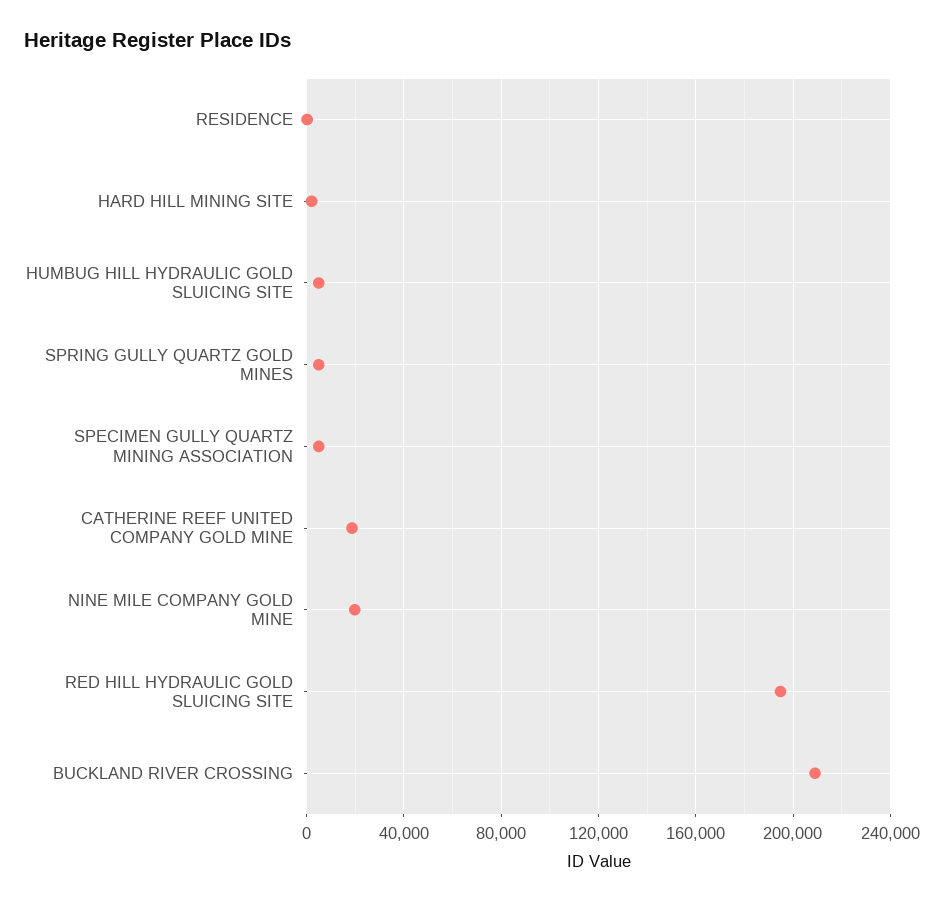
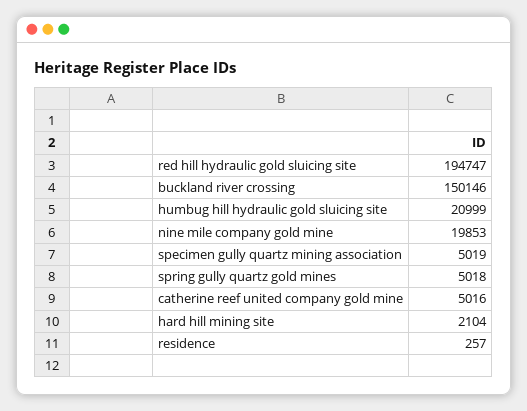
  {
    "RESIDENCE": 257,
    "HARD HILL MINING SITE": 2104,
-   "HUMBUG HILL HYDRAULIC GOLD SLUICING SITE": 5000,
+   "HUMBUG HILL HYDRAULIC GOLD SLUICING SITE": 20999,
    "SPRING GULLY QUARTZ GOLD MINES": 5018,
    "SPECIMEN GULLY QUARTZ MINING ASSOCIATION": 5019,
-   "CATHERINE REEF UNITED COMPANY GOLD MINE": 20000,
+   "CATHERINE REEF UNITED COMPANY GOLD MINE": 5016,
    "NINE MILE COMPANY GOLD MINE": 19853,
    "RED HILL HYDRAULIC GOLD SLUICING SITE": 194747,
-   "BUCKLAND RIVER CROSSING": 210000
+   "BUCKLAND RIVER CROSSING": 150146
  }

